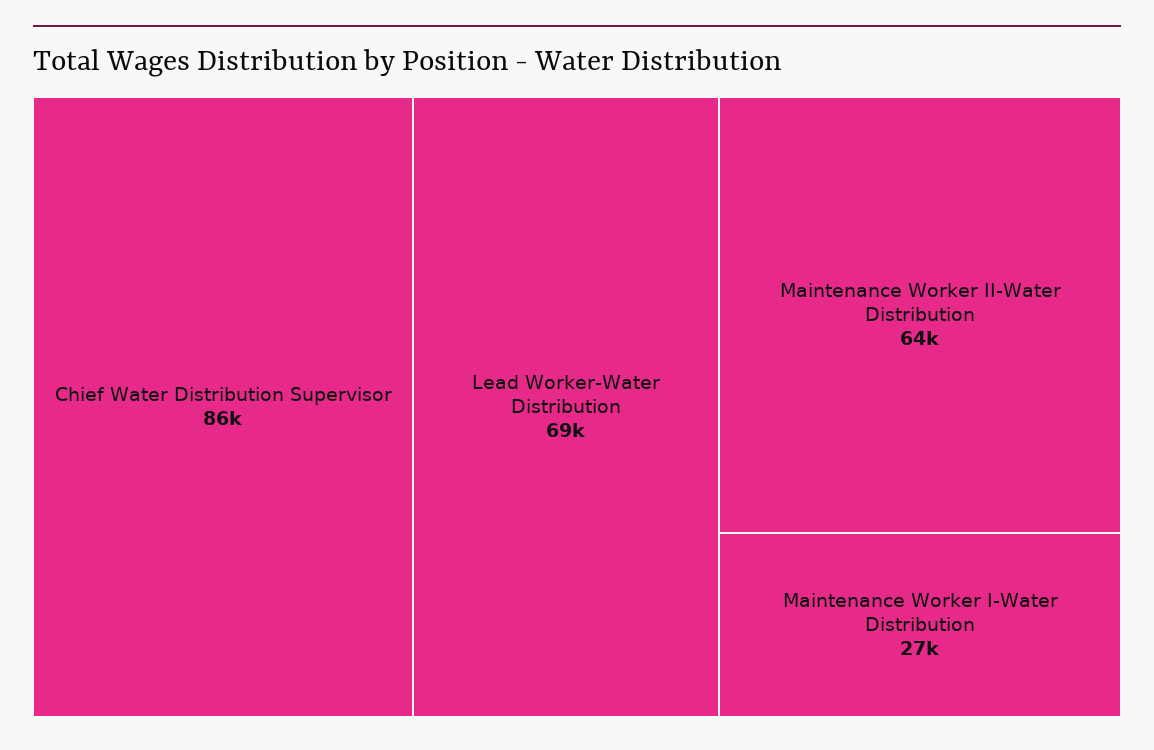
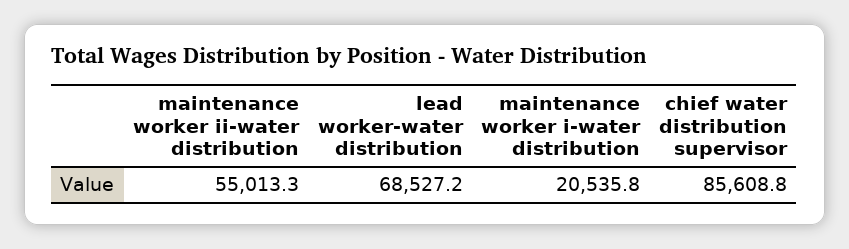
  {
    "Chief Water Distribution Supervisor": 85608.8,
    "Lead Worker-Water Distribution": 68527.2,
-   "Maintenance Worker II-Water Distribution": 64000,
+   "Maintenance Worker II-Water Distribution": 55013.3,
-   "Maintenance Worker I-Water Distribution": 27000
+   "Maintenance Worker I-Water Distribution": 20535.8
  }

